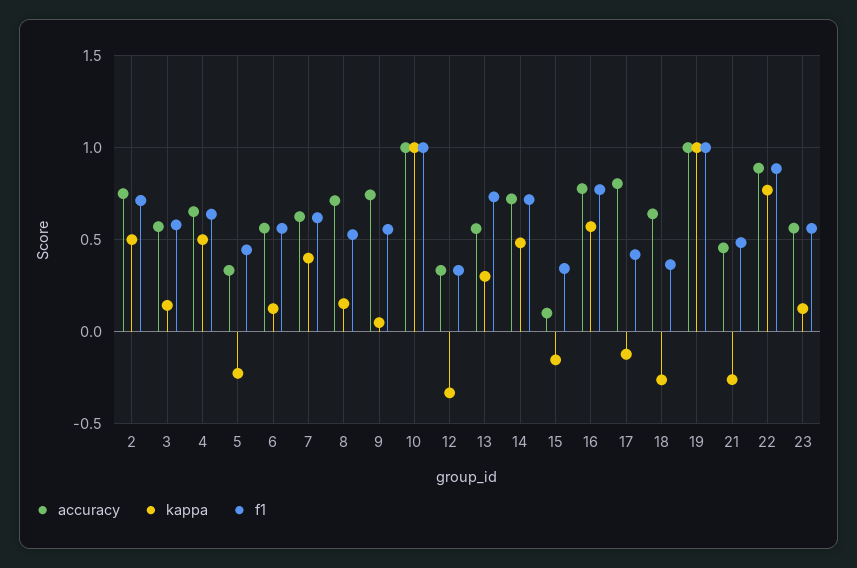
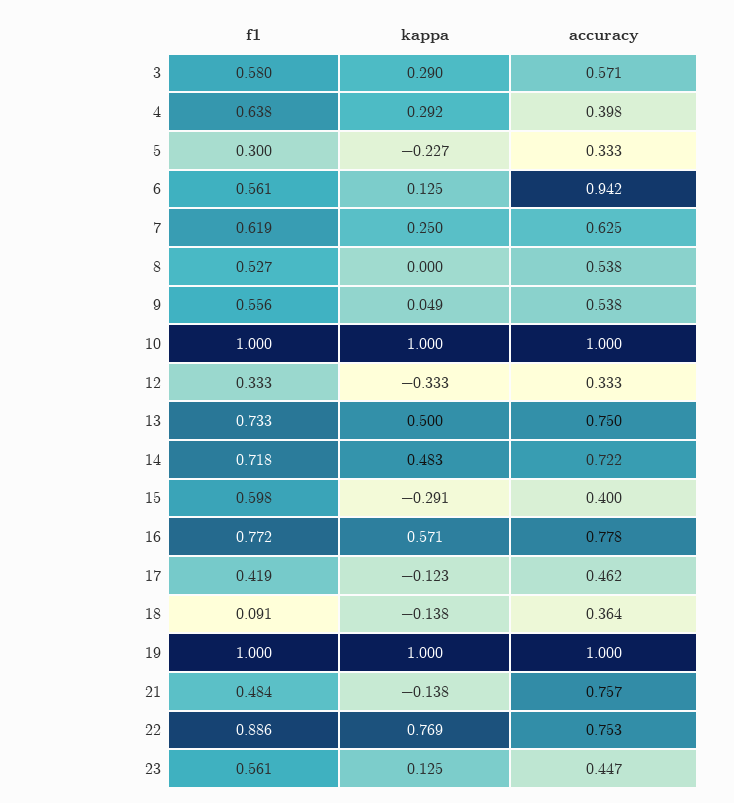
  {
    "accuracy": {
-     "2": 0.75,
      "3": 0.571,
-     "4": 0.65,
+     "4": 0.398,
      "5": 0.333,
-     "6": 0.55,
+     "6": 0.942,
      "7": 0.625,
-     "8": 0.7,
+     "8": 0.538,
-     "9": 0.75,
+     "9": 0.538,
      "10": 1,
      "12": 0.333,
-     "13": 0.55,
+     "13": 0.75,
      "14": 0.722,
-     "15": 0.1,
+     "15": 0.4,
      "16": 0.778,
-     "17": 0.8,
+     "17": 0.462,
-     "18": 0.65,
+     "18": 0.364,
      "19": 1,
-     "21": 0.45,
+     "21": 0.757,
-     "22": 0.9,
+     "22": 0.753,
-     "23": 0.55
+     "23": 0.447
    },
    "kappa": {
-     "2": 0.5,
-     "3": 0.15,
+     "3": 0.29,
-     "4": 0.5,
+     "4": 0.292,
      "5": -0.227,
      "6": 0.125,
-     "7": 0.4,
+     "7": 0.25,
-     "8": 0.15,
+     "8": 0,
      "9": 0.049,
      "10": 1,
      "12": -0.333,
-     "13": 0.3,
+     "13": 0.5,
      "14": 0.483,
-     "15": -0.15,
+     "15": -0.291,
      "16": 0.571,
      "17": -0.123,
-     "18": -0.25,
+     "18": -0.138,
      "19": 1,
-     "21": -0.25,
+     "21": -0.138,
      "22": 0.769,
      "23": 0.125
    },
    "f1": {
-     "2": 0.7,
      "3": 0.58,
      "4": 0.638,
-     "5": 0.45,
+     "5": 0.3,
      "6": 0.561,
      "7": 0.619,
      "8": 0.527,
      "9": 0.556,
      "10": 1,
      "12": 0.333,
      "13": 0.733,
      "14": 0.718,
-     "15": 0.35,
+     "15": 0.598,
      "16": 0.772,
      "17": 0.419,
-     "18": 0.35,
+     "18": 0.091,
      "19": 1,
      "21": 0.484,
      "22": 0.886,
      "23": 0.561
    }
  }

